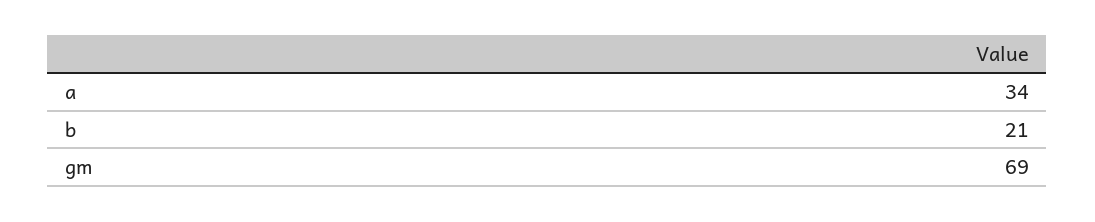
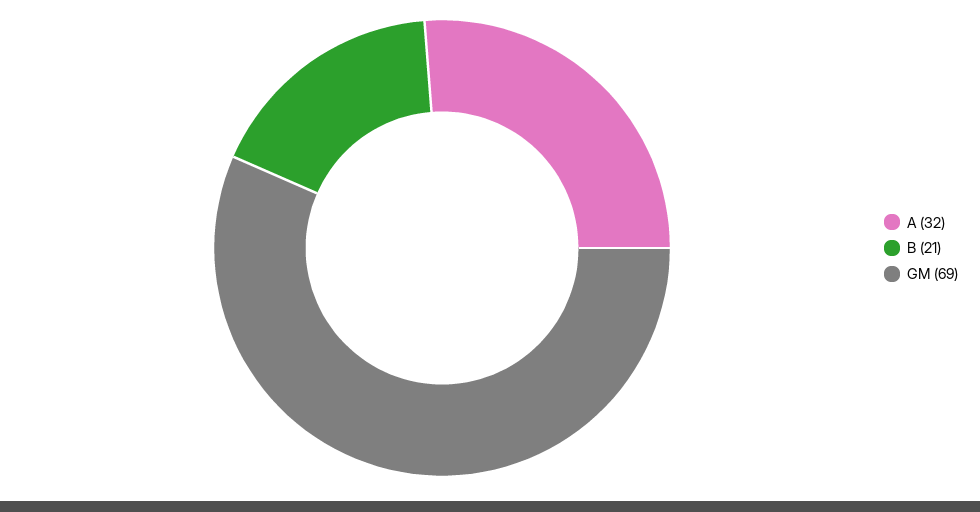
  {
-   "a": 34,
+   "a": 32,
    "b": 21,
    "gm": 69
  }

